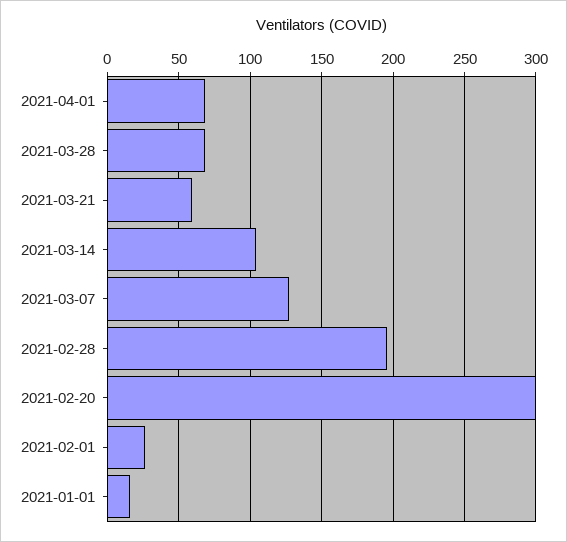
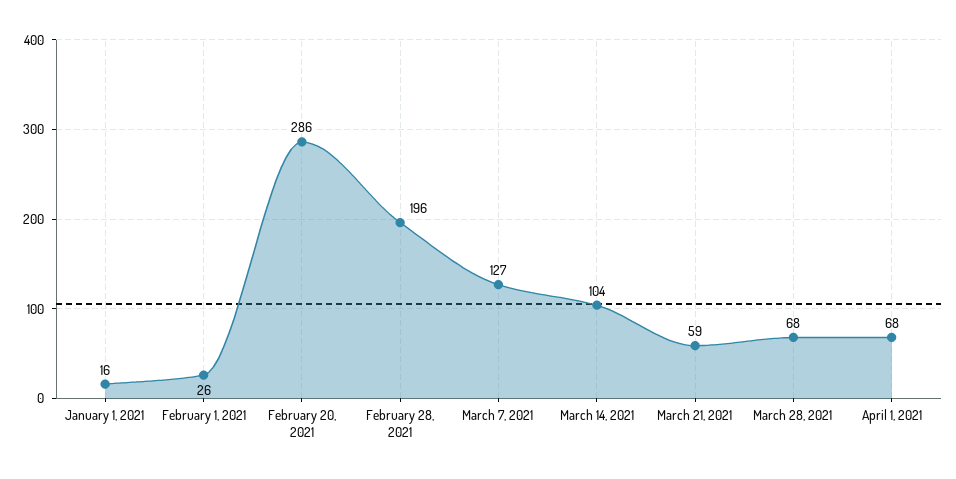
  {
    "2021-04-01": 68,
    "2021-03-28": 68,
    "2021-03-21": 59,
    "2021-03-14": 104,
    "2021-03-07": 127,
    "2021-02-28": 196,
-   "2021-02-20": 300,
+   "2021-02-20": 286,
    "2021-02-01": 26,
    "2021-01-01": 16
  }

